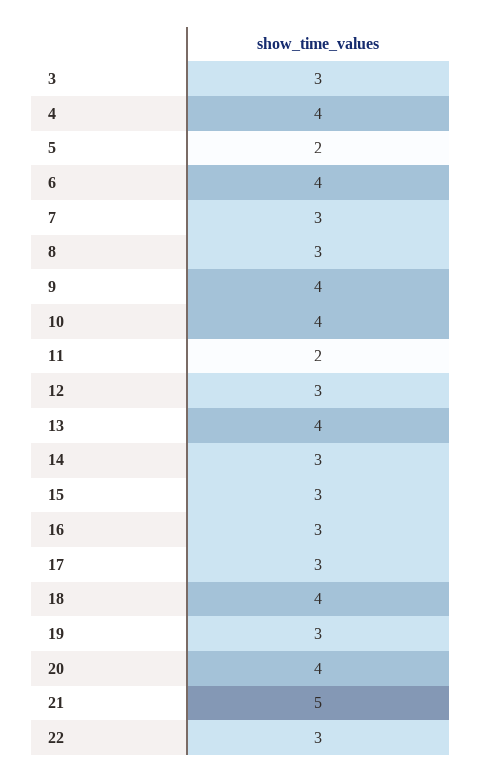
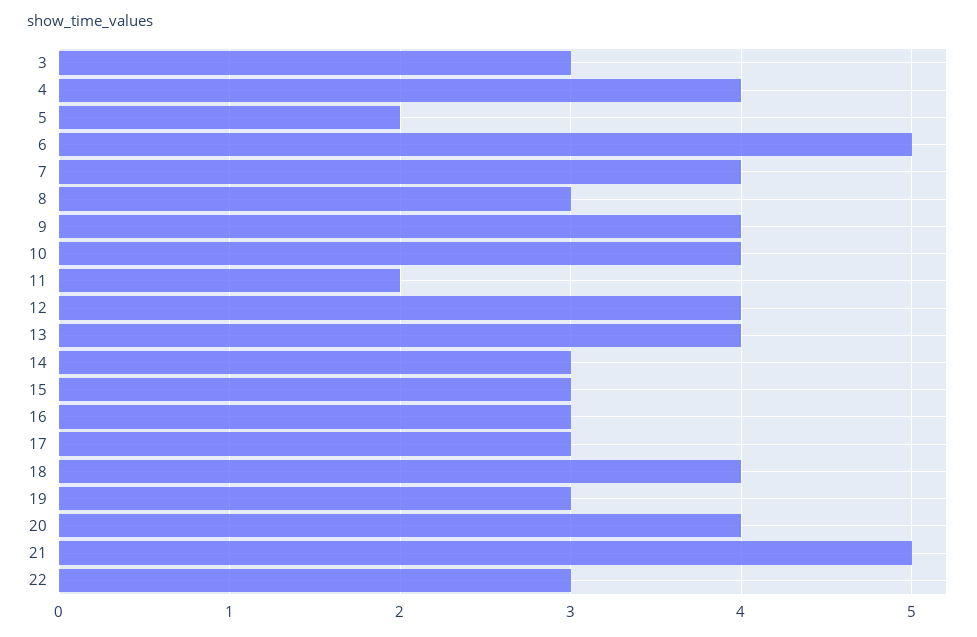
  {
    "3": 3,
    "4": 4,
    "5": 2,
-   "6": 4,
+   "6": 5,
-   "7": 3,
+   "7": 4,
    "8": 3,
    "9": 4,
    "10": 4,
    "11": 2,
-   "12": 3,
+   "12": 4,
    "13": 4,
    "14": 3,
    "15": 3,
    "16": 3,
    "17": 3,
    "18": 4,
    "19": 3,
    "20": 4,
    "21": 5,
    "22": 3
  }

